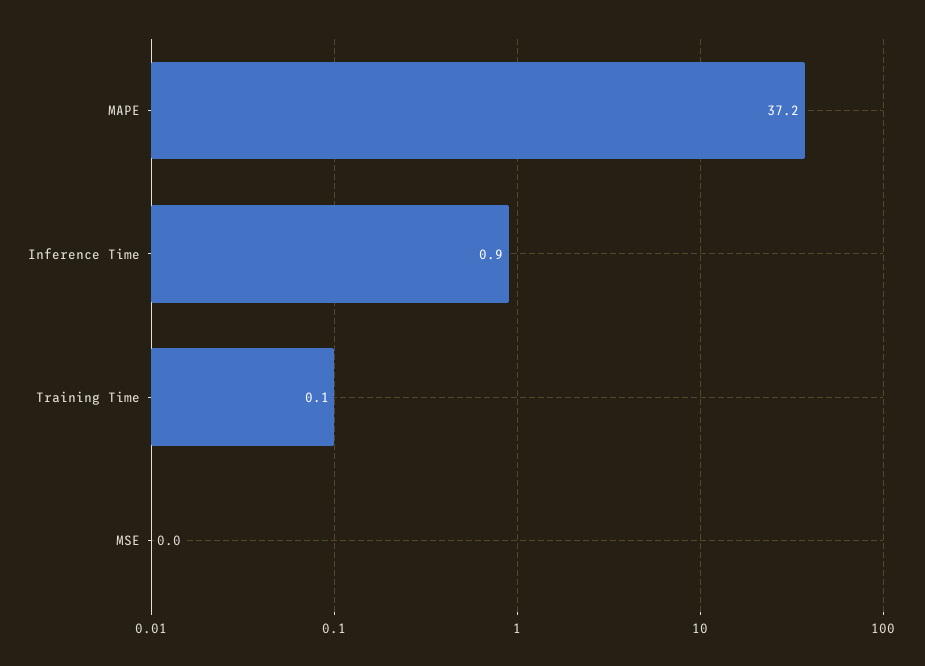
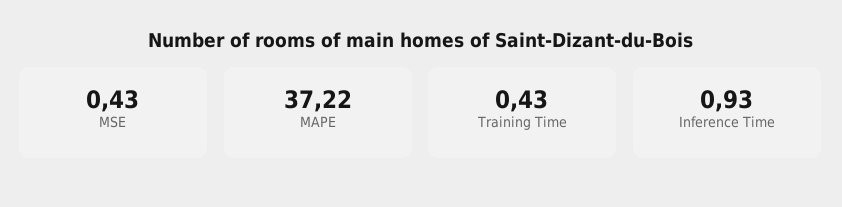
  {
    "MAPE": 37.22,
    "Inference Time": 0.93,
-   "Training Time": 0.1,
+   "Training Time": 0.43,
-   "MSE": 0
+   "MSE": 0.43
  }

